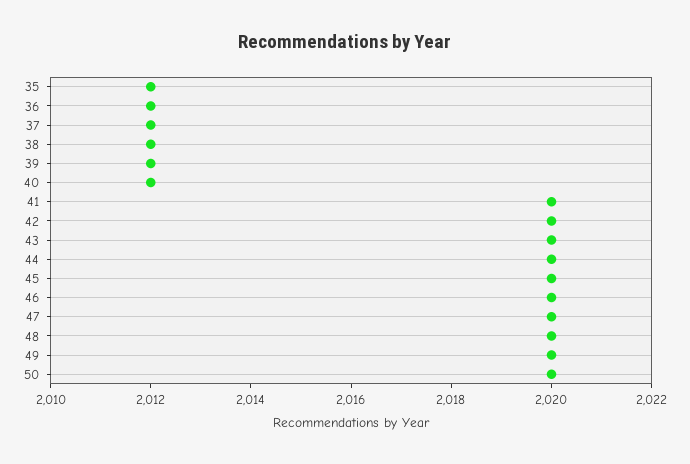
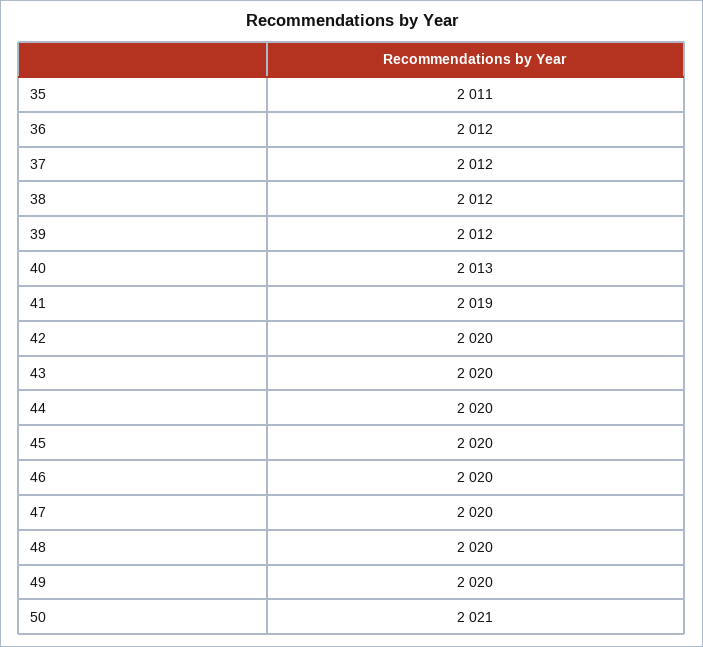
  {
-   "35": 2012,
+   "35": 2011,
    "36": 2012,
    "37": 2012,
    "38": 2012,
    "39": 2012,
-   "40": 2012,
+   "40": 2013,
-   "41": 2020,
+   "41": 2019,
    "42": 2020,
    "43": 2020,
    "44": 2020,
    "45": 2020,
    "46": 2020,
    "47": 2020,
    "48": 2020,
    "49": 2020,
-   "50": 2020
+   "50": 2021
  }

